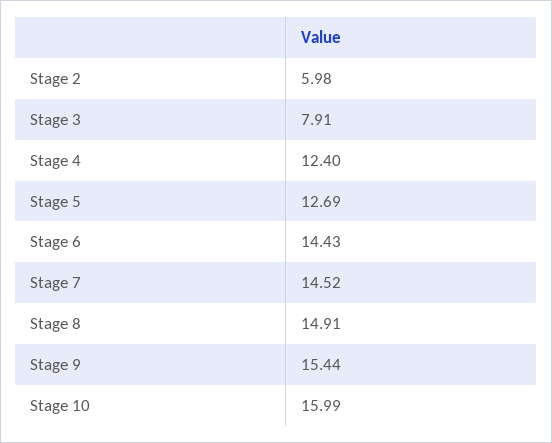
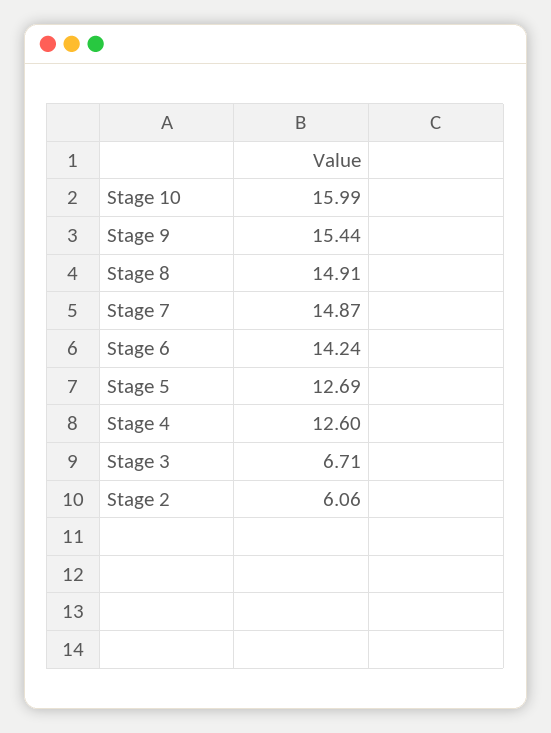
  {
-   "Stage 2": 5.98,
+   "Stage 2": 6.06,
-   "Stage 3": 7.91,
+   "Stage 3": 6.71,
-   "Stage 4": 12.4,
+   "Stage 4": 12.6,
    "Stage 5": 12.69,
-   "Stage 6": 14.43,
+   "Stage 6": 14.24,
-   "Stage 7": 14.52,
+   "Stage 7": 14.87,
    "Stage 8": 14.91,
    "Stage 9": 15.44,
    "Stage 10": 15.99
  }

